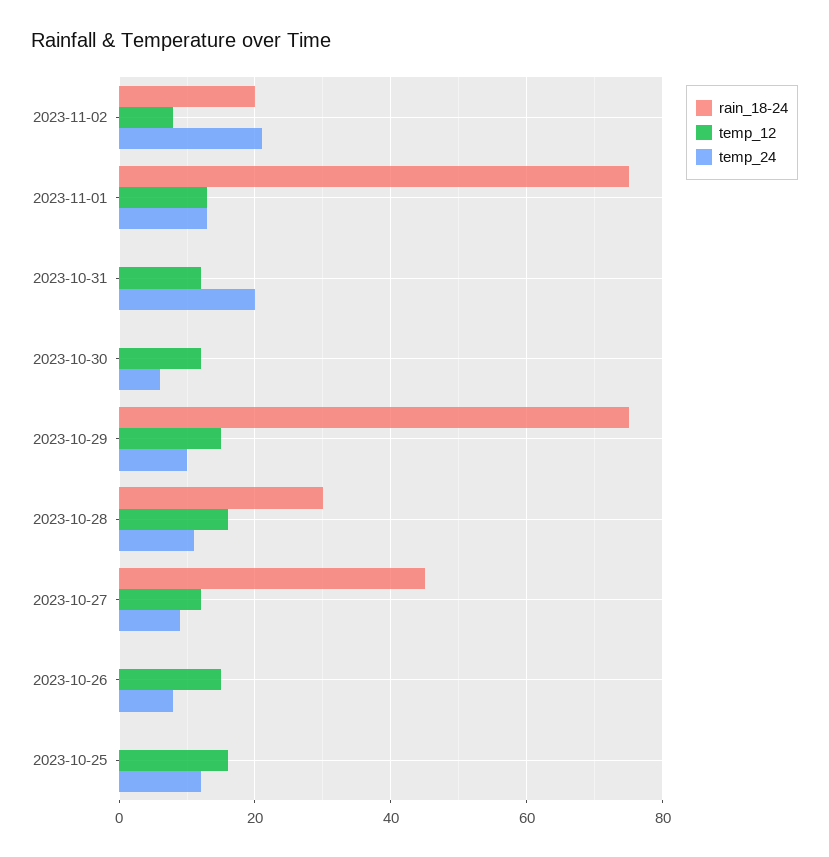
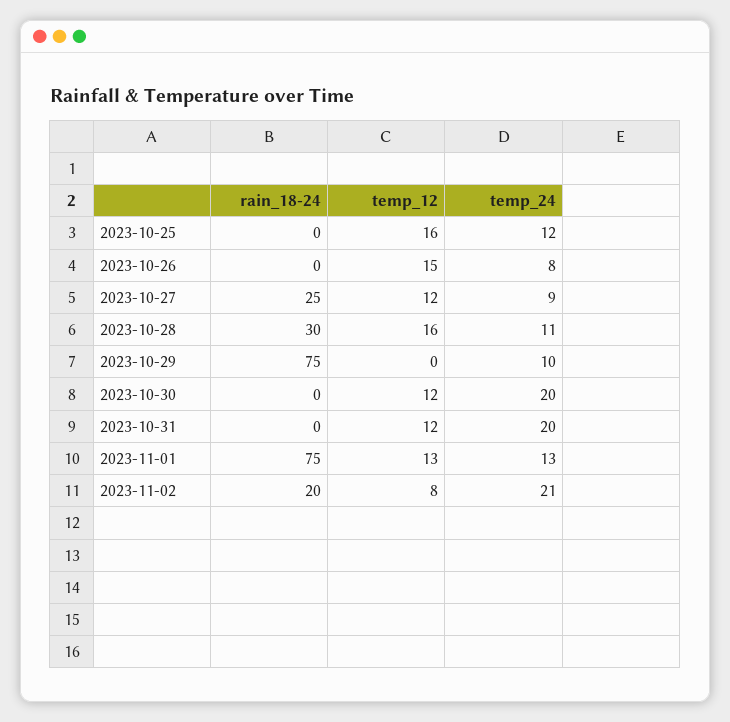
  {
    "rain_18-24": {
      "2023-11-02": 20,
      "2023-11-01": 75,
      "2023-10-31": 0,
      "2023-10-30": 0,
      "2023-10-29": 75,
      "2023-10-28": 30,
-     "2023-10-27": 45,
+     "2023-10-27": 25,
      "2023-10-26": 0,
      "2023-10-25": 0
    },
    "temp_12": {
      "2023-11-02": 8,
      "2023-11-01": 13,
      "2023-10-31": 12,
      "2023-10-30": 12,
-     "2023-10-29": 15,
+     "2023-10-29": 0,
      "2023-10-28": 16,
      "2023-10-27": 12,
      "2023-10-26": 15,
      "2023-10-25": 16
    },
    "temp_24": {
      "2023-11-02": 21,
      "2023-11-01": 13,
      "2023-10-31": 20,
-     "2023-10-30": 5,
+     "2023-10-30": 20,
      "2023-10-29": 10,
      "2023-10-28": 11,
      "2023-10-27": 9,
      "2023-10-26": 8,
      "2023-10-25": 12
    }
  }

